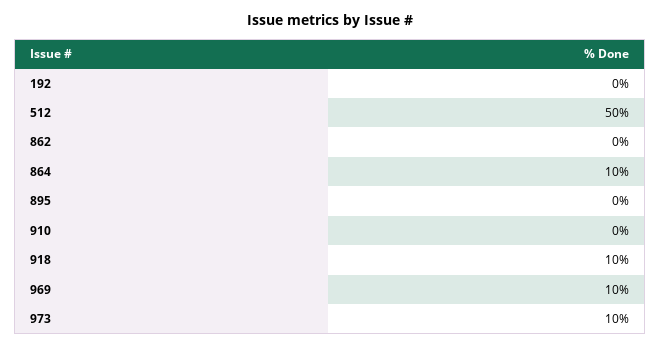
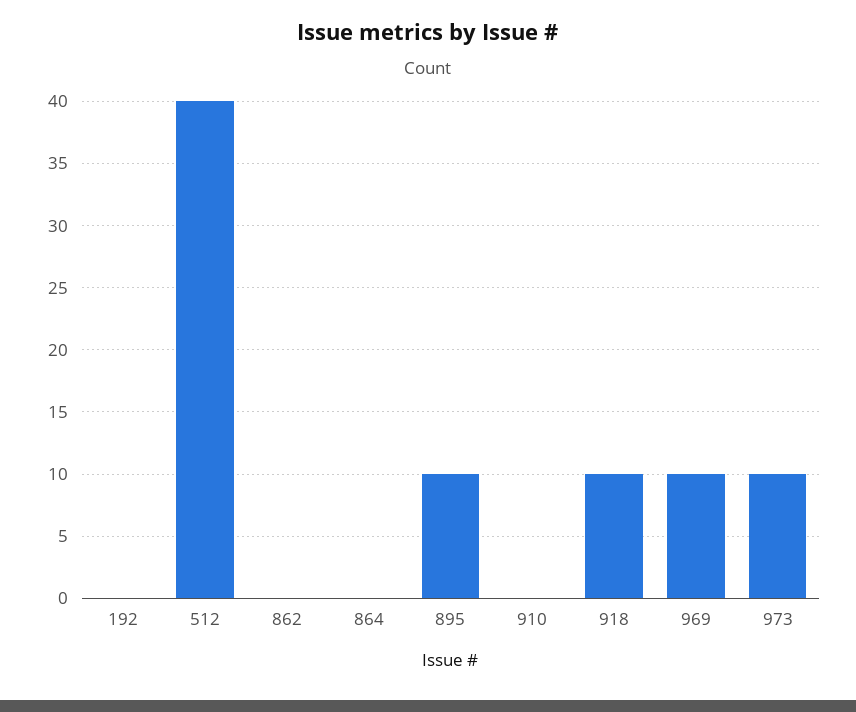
  {
    "192": 0,
-   "512": 50,
+   "512": 40,
    "862": 0,
-   "864": 10,
+   "864": 0,
-   "895": 0,
+   "895": 10,
    "910": 0,
    "918": 10,
    "969": 10,
    "973": 10
  }

